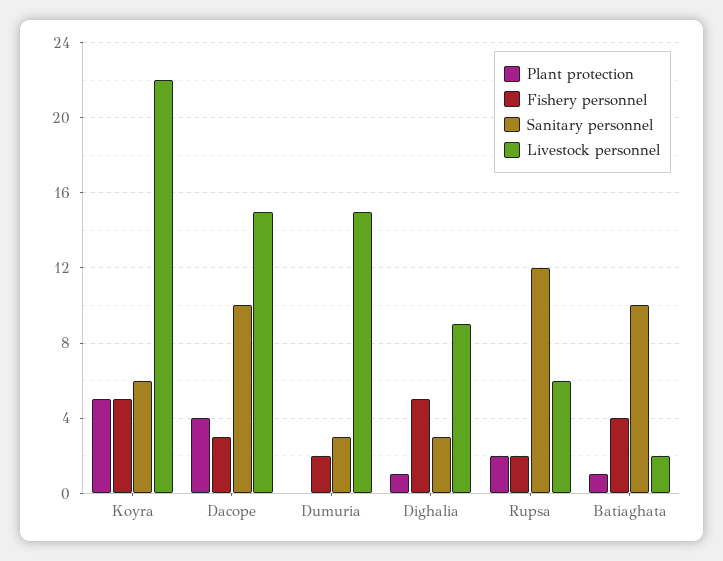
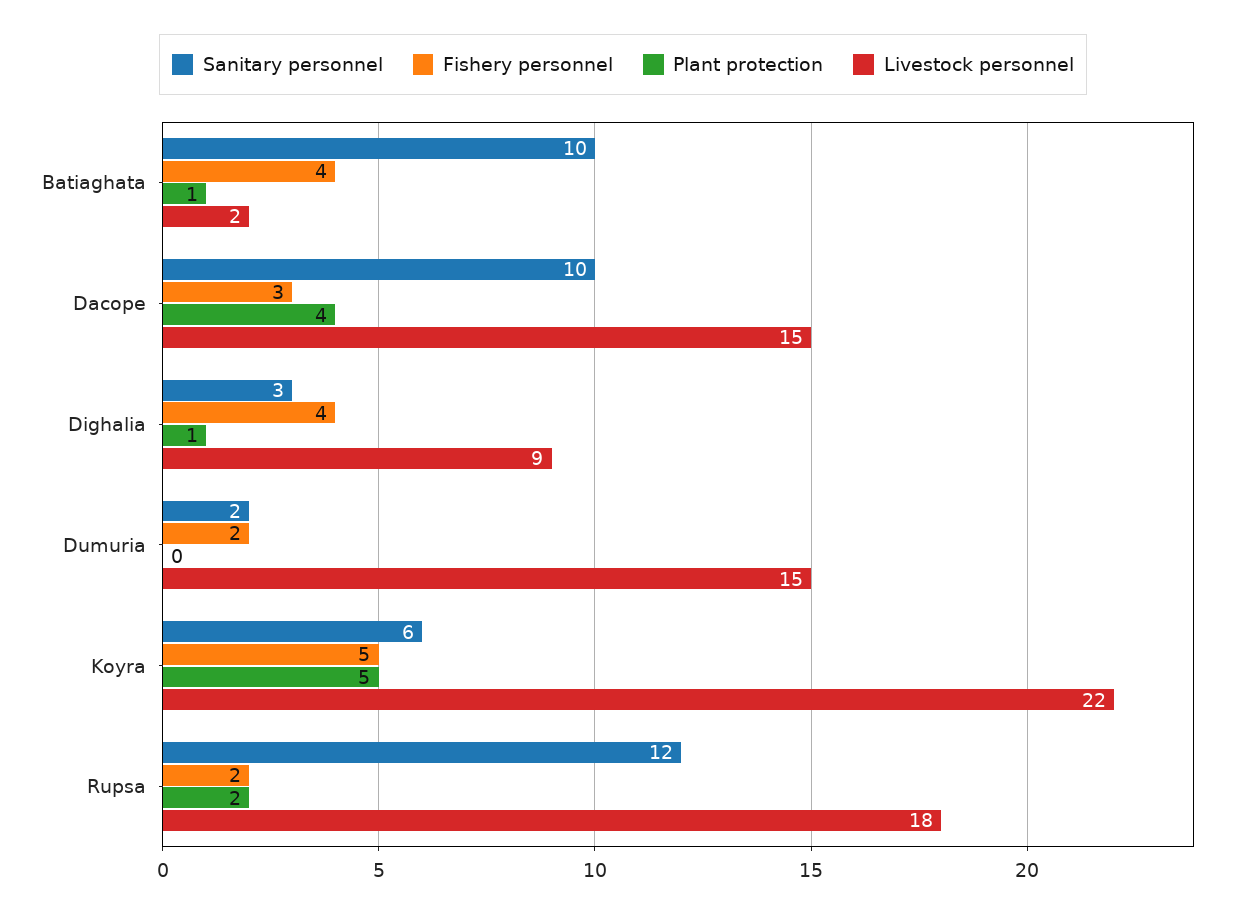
  {
    "Plant protection": {
      "Koyra": 5,
      "Dacope": 4,
      "Dumuria": 0,
      "Dighalia": 1,
      "Rupsa": 2,
      "Batiaghata": 1
    },
    "Fishery personnel": {
      "Koyra": 5,
      "Dacope": 3,
      "Dumuria": 2,
-     "Dighalia": 5,
+     "Dighalia": 4,
      "Rupsa": 2,
      "Batiaghata": 4
    },
    "Sanitary personnel": {
      "Koyra": 6,
      "Dacope": 10,
-     "Dumuria": 3,
+     "Dumuria": 2,
      "Dighalia": 3,
      "Rupsa": 12,
      "Batiaghata": 10
    },
    "Livestock personnel": {
      "Koyra": 22,
      "Dacope": 15,
      "Dumuria": 15,
      "Dighalia": 9,
-     "Rupsa": 6,
+     "Rupsa": 18,
      "Batiaghata": 2
    }
  }

